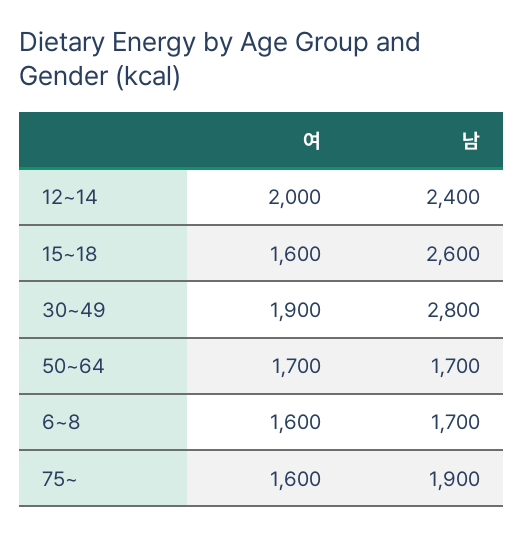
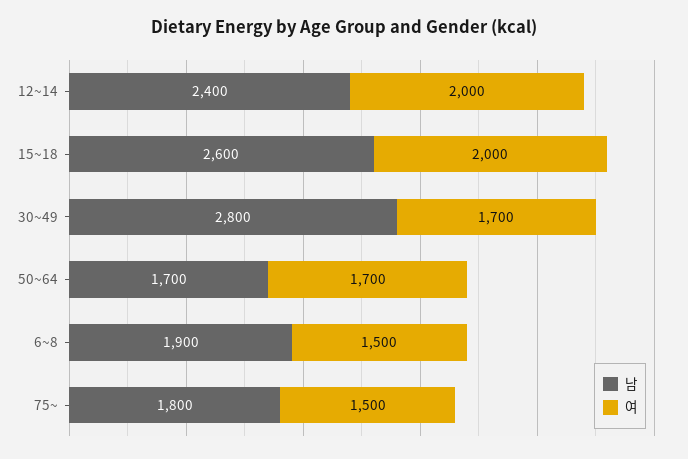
  {
    "여": {
      "12~14": 2000,
-     "15~18": 1600,
+     "15~18": 2000,
-     "30~49": 1900,
+     "30~49": 1700,
      "50~64": 1700,
-     "6~8": 1600,
+     "6~8": 1500,
-     "75~": 1600
+     "75~": 1500
    },
    "남": {
      "12~14": 2400,
      "15~18": 2600,
      "30~49": 2800,
      "50~64": 1700,
-     "6~8": 1700,
+     "6~8": 1900,
-     "75~": 1900
+     "75~": 1800
    }
  }

